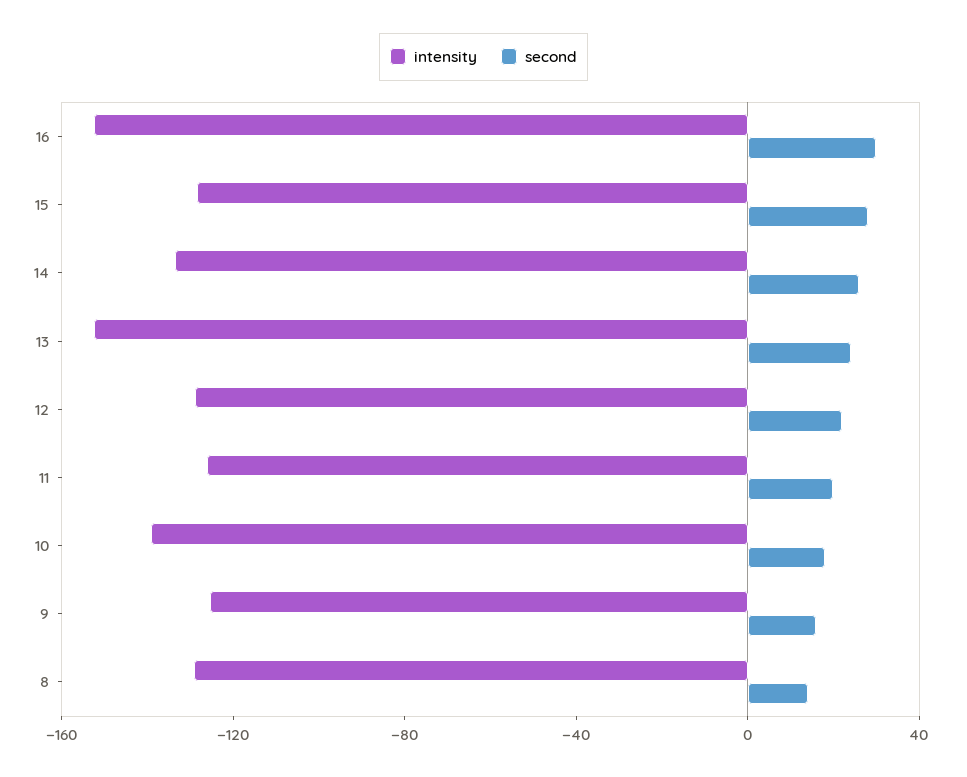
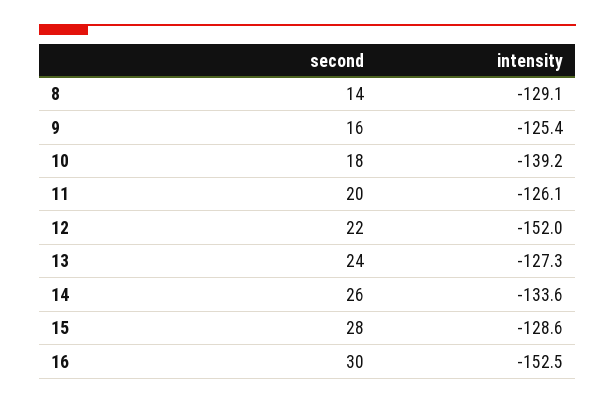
  {
    "intensity": {
      "16": -152.5,
      "15": -128.6,
      "14": -133.6,
-     "13": -150,
+     "13": -127.3,
-     "12": -130,
+     "12": -152,
      "11": -126.1,
      "10": -139.2,
      "9": -125.4,
      "8": -129.1
    },
    "second": {
      "16": 30,
      "15": 28,
      "14": 26,
      "13": 24,
      "12": 22,
      "11": 20,
      "10": 18,
      "9": 16,
      "8": 14
    }
  }

